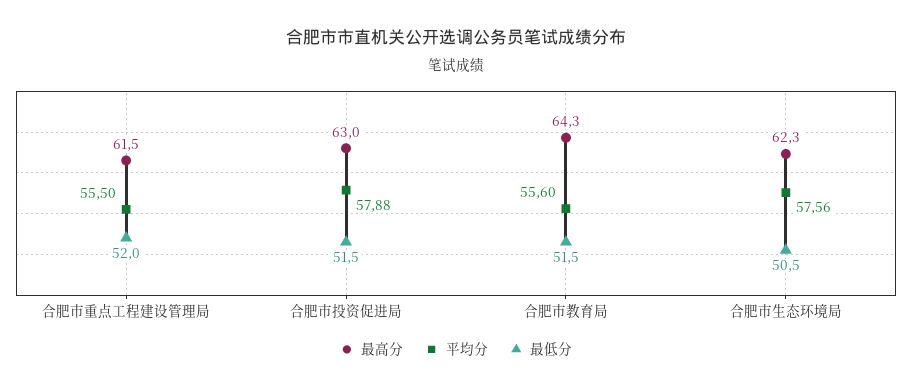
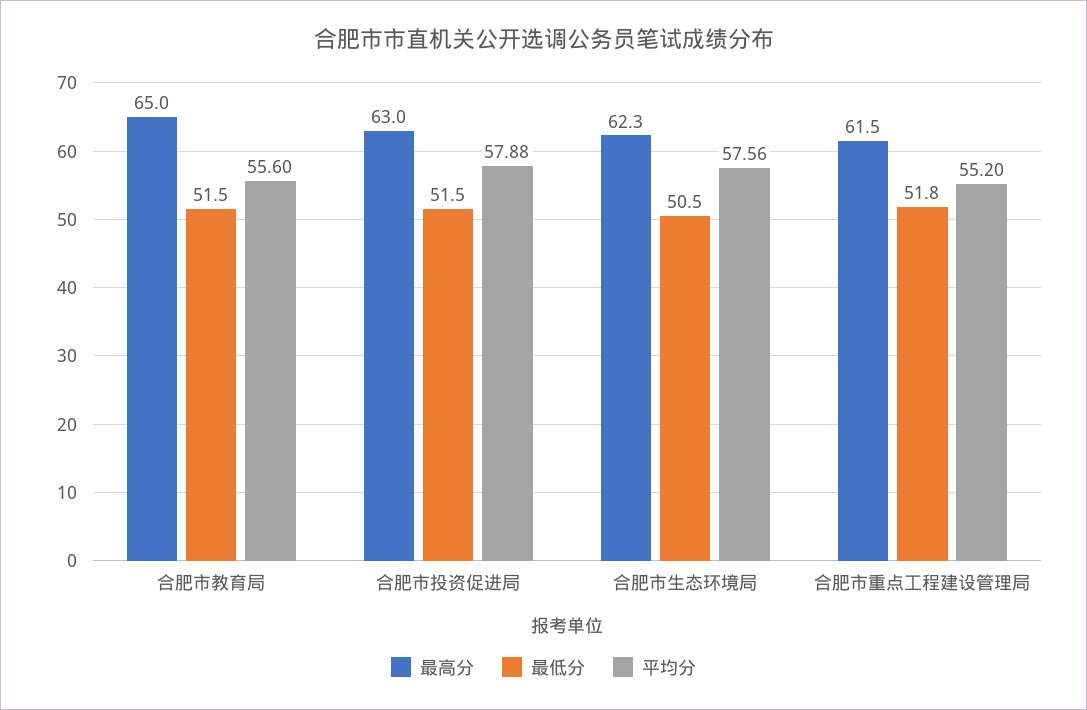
  {
    "最高分": {
      "合肥市重点工程建设管理局": 61.5,
      "合肥市投资促进局": 63,
-     "合肥市教育局": 64.3,
+     "合肥市教育局": 65,
      "合肥市生态环境局": 62.3
    },
    "平均分": {
-     "合肥市重点工程建设管理局": 55.5,
+     "合肥市重点工程建设管理局": 55.2,
      "合肥市投资促进局": 57.88,
      "合肥市教育局": 55.6,
      "合肥市生态环境局": 57.56
    },
    "最低分": {
-     "合肥市重点工程建设管理局": 52,
+     "合肥市重点工程建设管理局": 51.8,
      "合肥市投资促进局": 51.5,
      "合肥市教育局": 51.5,
      "合肥市生态环境局": 50.5
    }
  }

